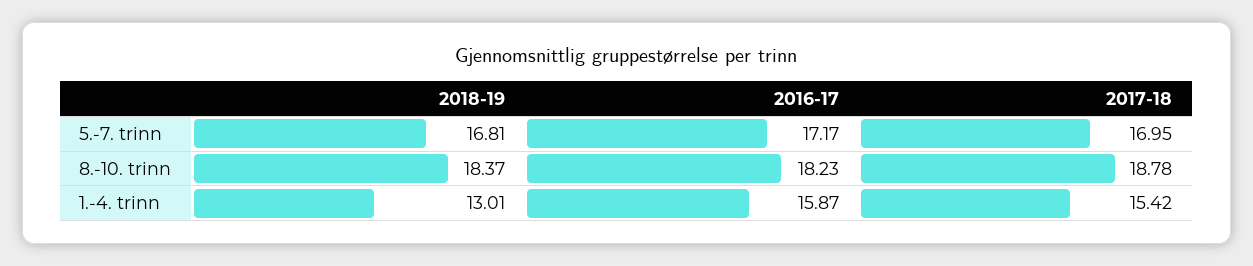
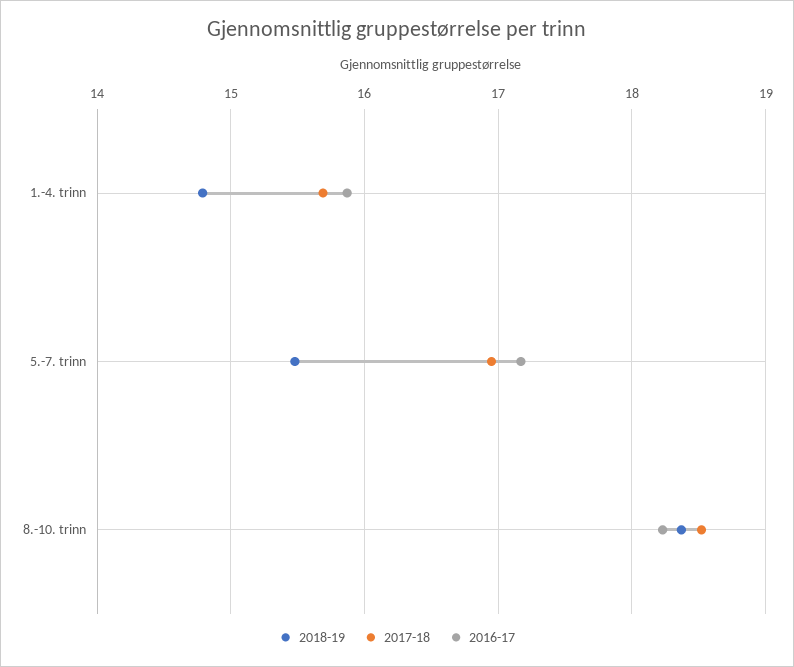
  {
    "2018-19": {
-     "5.-7. trinn": 16.81,
+     "5.-7. trinn": 15.5,
      "8.-10. trinn": 18.37,
-     "1.-4. trinn": 13.01
+     "1.-4. trinn": 14.8
    },
    "2016-17": {
      "5.-7. trinn": 17.17,
      "8.-10. trinn": 18.23,
      "1.-4. trinn": 15.87
    },
    "2017-18": {
      "5.-7. trinn": 16.95,
-     "8.-10. trinn": 18.78,
+     "8.-10. trinn": 18.5,
-     "1.-4. trinn": 15.42
+     "1.-4. trinn": 15.7
    }
  }

